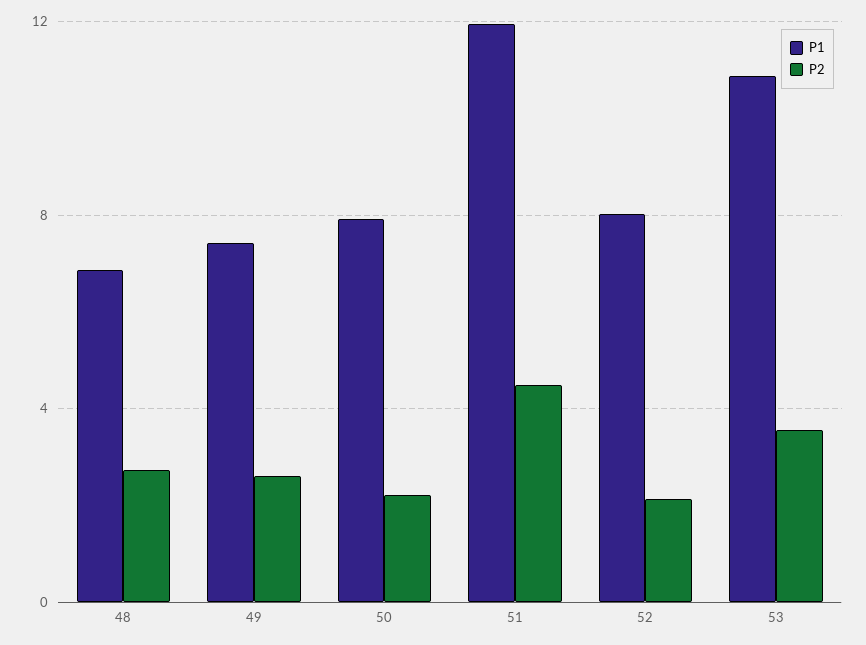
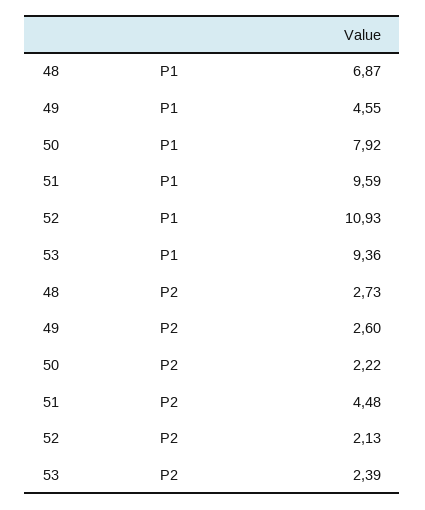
  {
    "P1": {
      "48": 6.87,
-     "49": 7.5,
+     "49": 4.55,
      "50": 7.92,
-     "51": 12,
+     "51": 9.59,
-     "52": 8,
+     "52": 10.93,
-     "53": 11
+     "53": 9.36
    },
    "P2": {
      "48": 2.73,
      "49": 2.6,
      "50": 2.22,
      "51": 4.48,
      "52": 2.13,
-     "53": 3.5
+     "53": 2.39
    }
  }

